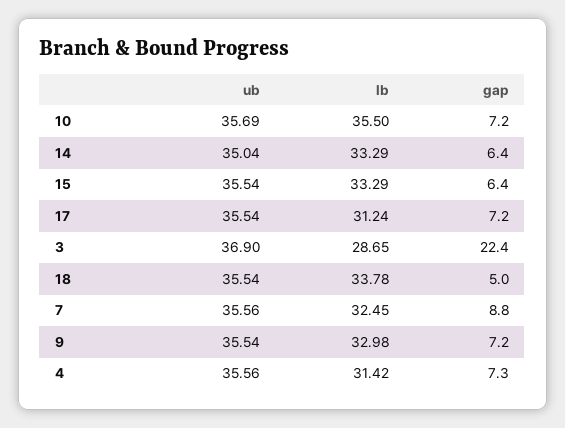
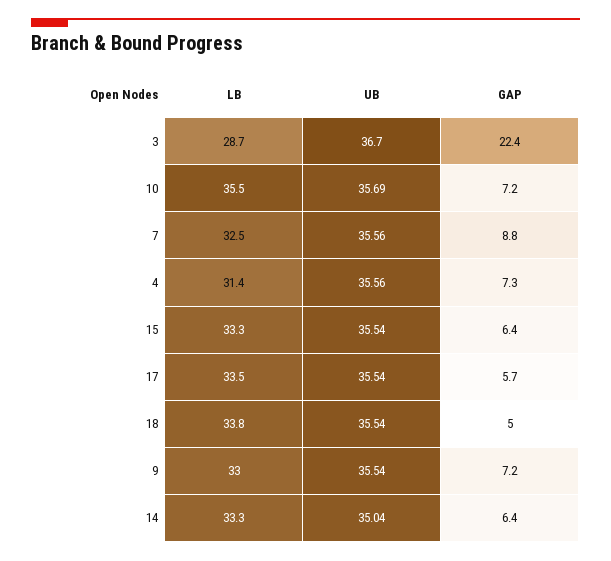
  {
    "ub": {
      "10": 35.69,
      "14": 35.04,
      "15": 35.54,
      "17": 35.54,
-     "3": 36.9,
+     "3": 36.7,
      "18": 35.54,
      "7": 35.56,
      "9": 35.54,
      "4": 35.56
    },
    "lb": {
      "10": 35.5,
      "14": 33.29,
      "15": 33.29,
-     "17": 31.24,
+     "17": 33.5,
      "3": 28.65,
      "18": 33.78,
      "7": 32.45,
      "9": 32.98,
      "4": 31.42
    },
    "gap": {
      "10": 7.2,
      "14": 6.4,
      "15": 6.4,
-     "17": 7.2,
+     "17": 5.7,
      "3": 22.4,
      "18": 5,
      "7": 8.8,
      "9": 7.2,
      "4": 7.3
    }
  }

